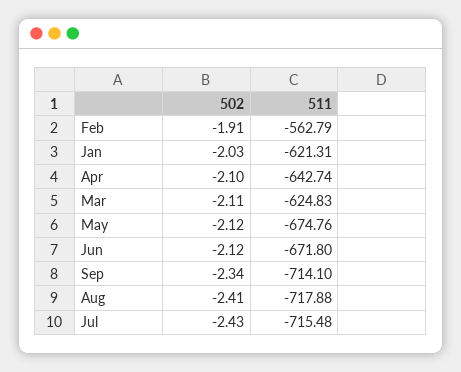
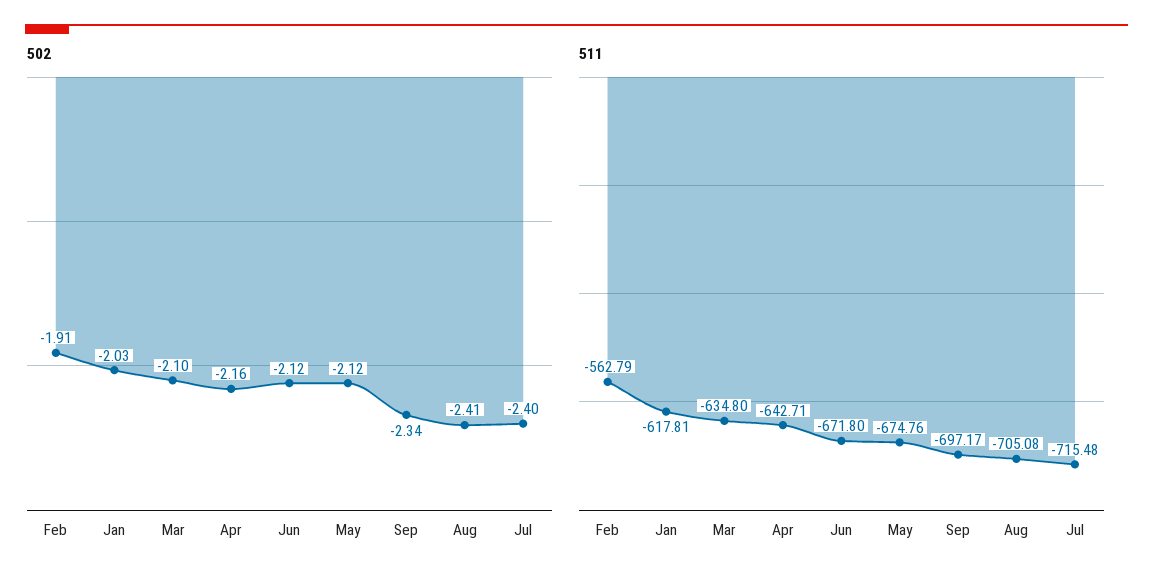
  {
    "502": {
      "Feb": -1.91,
      "Jan": -2.03,
-     "Apr": -2.1,
+     "Apr": -2.16,
-     "Mar": -2.11,
+     "Mar": -2.1,
      "May": -2.12,
      "Jun": -2.12,
      "Sep": -2.34,
      "Aug": -2.41,
-     "Jul": -2.43
+     "Jul": -2.4
    },
    "511": {
      "Feb": -562.79,
-     "Jan": -621.31,
+     "Jan": -617.81,
-     "Apr": -642.74,
+     "Apr": -642.71,
-     "Mar": -624.83,
+     "Mar": -634.8,
      "May": -674.76,
      "Jun": -671.8,
-     "Sep": -714.1,
+     "Sep": -697.17,
-     "Aug": -717.88,
+     "Aug": -705.08,
      "Jul": -715.48
    }
  }

